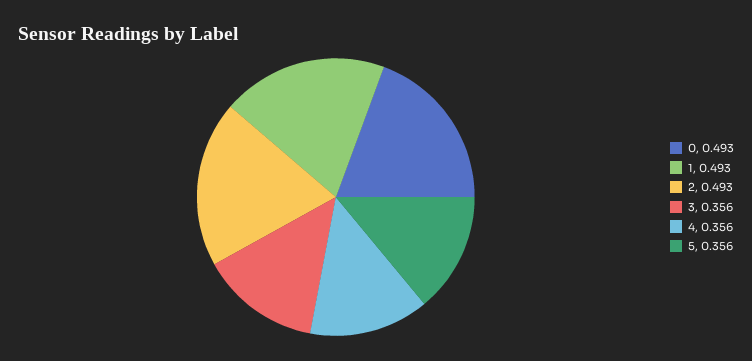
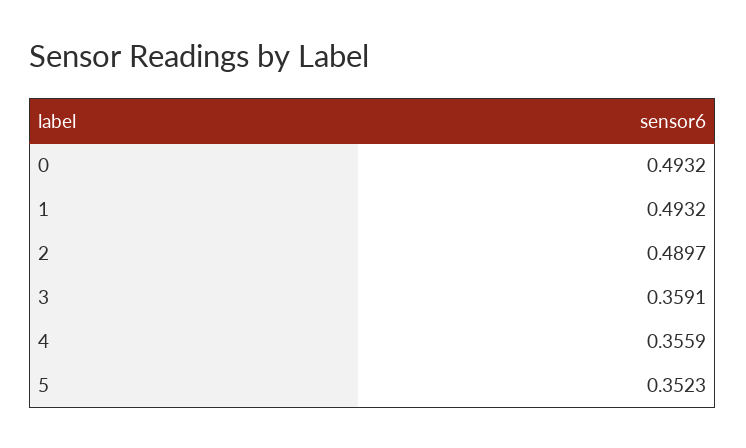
  {
    "0": 0.4932,
    "1": 0.4932,
-   "2": 0.493,
+   "2": 0.4897,
-   "3": 0.356,
+   "3": 0.3591,
    "4": 0.3559,
-   "5": 0.356
+   "5": 0.3523
  }

